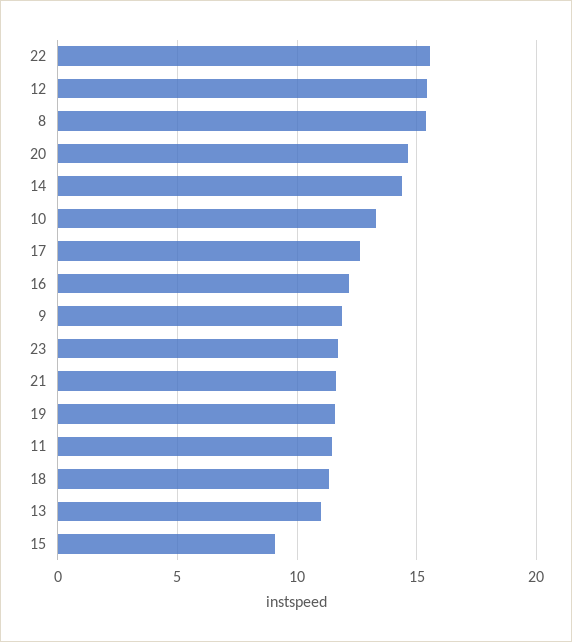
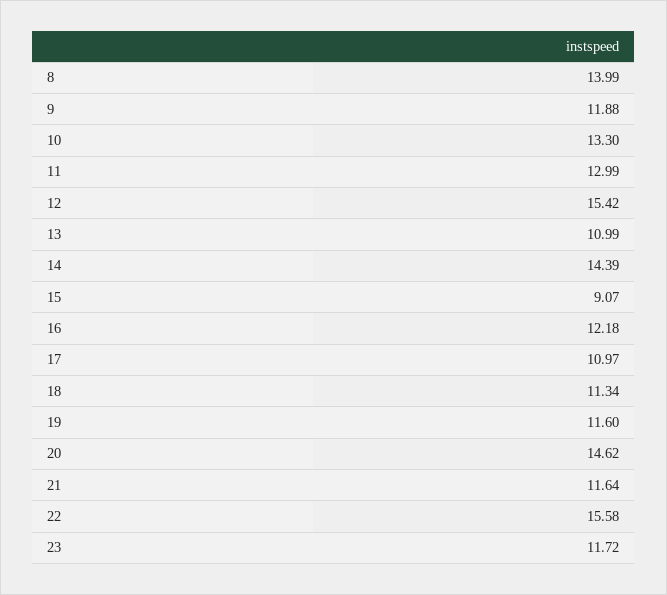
  {
    "22": 15.58,
    "12": 15.42,
-   "8": 15.5,
+   "8": 13.99,
    "20": 14.62,
    "14": 14.39,
    "10": 13.3,
-   "17": 12.5,
+   "17": 10.97,
    "16": 12.18,
    "9": 11.88,
    "23": 11.72,
    "21": 11.64,
    "19": 11.6,
-   "11": 11.5,
+   "11": 12.99,
    "18": 11.34,
    "13": 10.99,
    "15": 9.07
  }

